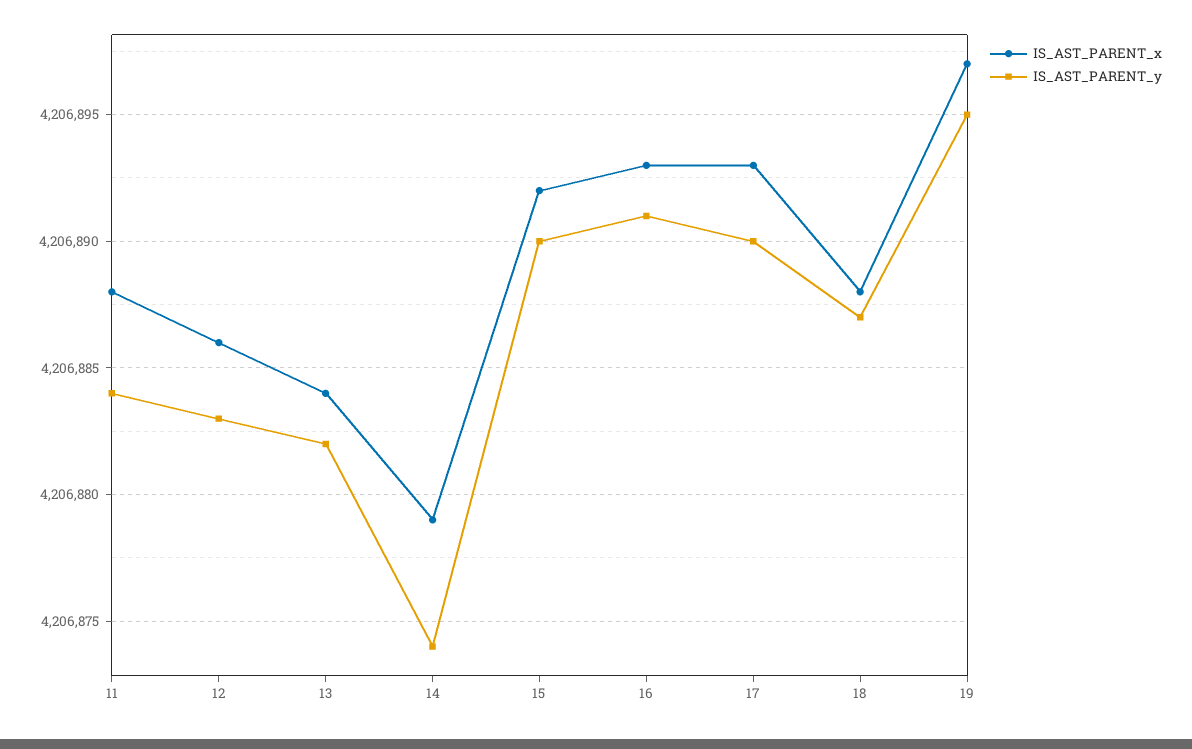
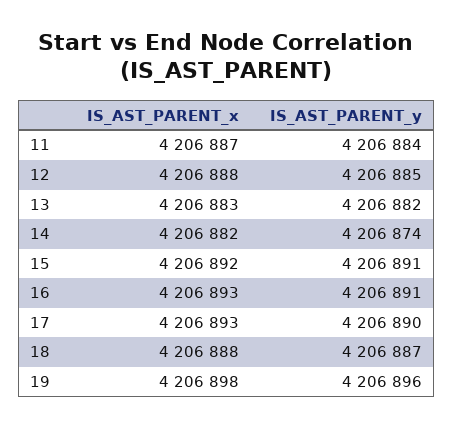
  {
    "IS_AST_PARENT_x": {
-     "11": 4206888,
+     "11": 4206887,
-     "12": 4206886,
+     "12": 4206888,
-     "13": 4206884,
+     "13": 4206883,
-     "14": 4206879,
+     "14": 4206882,
      "15": 4206892,
      "16": 4206893,
      "17": 4206893,
      "18": 4206888,
-     "19": 4206897
+     "19": 4206898
    },
    "IS_AST_PARENT_y": {
      "11": 4206884,
-     "12": 4206883,
+     "12": 4206885,
      "13": 4206882,
      "14": 4206874,
-     "15": 4206890,
+     "15": 4206891,
      "16": 4206891,
      "17": 4206890,
      "18": 4206887,
-     "19": 4206895
+     "19": 4206896
    }
  }

